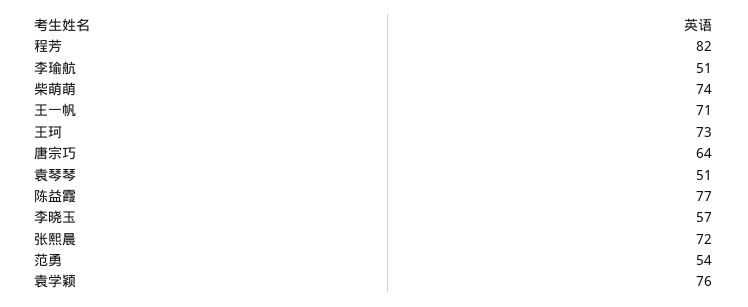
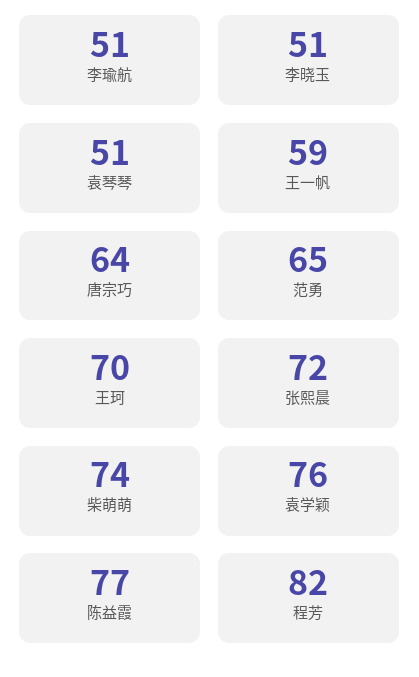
  {
    "程芳": 82,
    "李瑜航": 51,
    "柴萌萌": 74,
-   "王一帆": 71,
+   "王一帆": 59,
-   "王珂": 73,
+   "王珂": 70,
    "唐宗巧": 64,
    "袁琴琴": 51,
    "陈益霞": 77,
-   "李晓玉": 57,
+   "李晓玉": 51,
    "张熙晨": 72,
-   "范勇": 54,
+   "范勇": 65,
    "袁学颖": 76
  }

